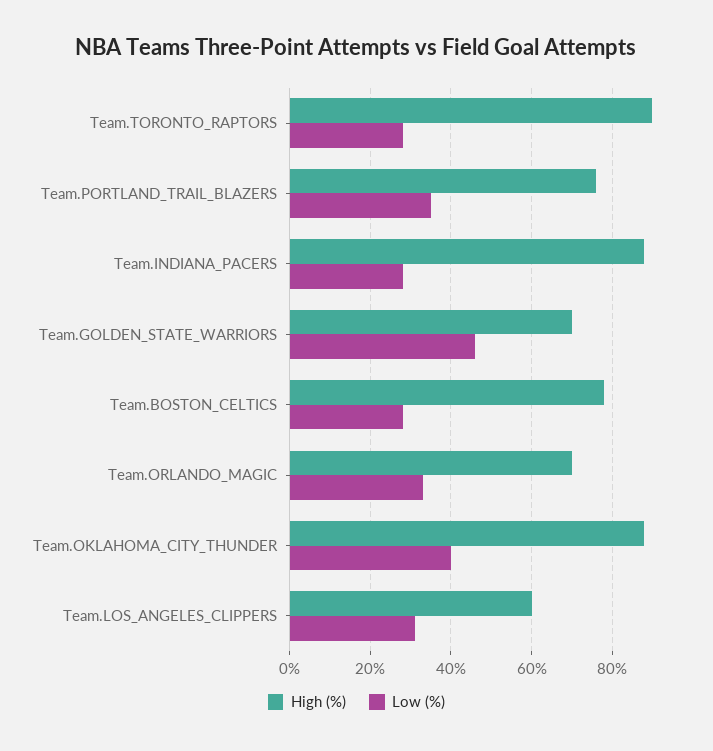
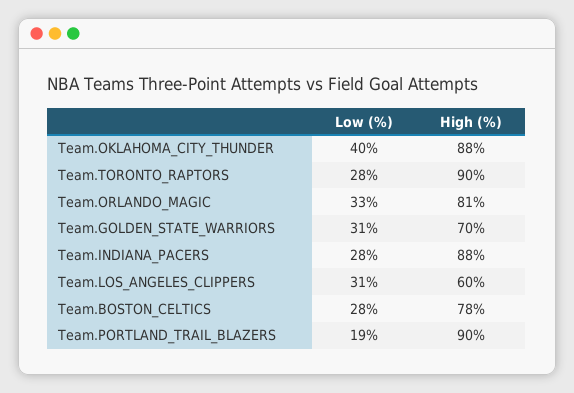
  {
    "High (%)": {
      "Team.TORONTO_RAPTORS": 90,
-     "Team.PORTLAND_TRAIL_BLAZERS": 75,
+     "Team.PORTLAND_TRAIL_BLAZERS": 90,
      "Team.INDIANA_PACERS": 88,
      "Team.GOLDEN_STATE_WARRIORS": 70,
      "Team.BOSTON_CELTICS": 78,
-     "Team.ORLANDO_MAGIC": 70,
+     "Team.ORLANDO_MAGIC": 81,
      "Team.OKLAHOMA_CITY_THUNDER": 88,
      "Team.LOS_ANGELES_CLIPPERS": 60
    },
    "Low (%)": {
      "Team.TORONTO_RAPTORS": 28,
-     "Team.PORTLAND_TRAIL_BLAZERS": 35,
+     "Team.PORTLAND_TRAIL_BLAZERS": 19,
      "Team.INDIANA_PACERS": 28,
-     "Team.GOLDEN_STATE_WARRIORS": 45,
+     "Team.GOLDEN_STATE_WARRIORS": 31,
      "Team.BOSTON_CELTICS": 28,
      "Team.ORLANDO_MAGIC": 33,
      "Team.OKLAHOMA_CITY_THUNDER": 40,
      "Team.LOS_ANGELES_CLIPPERS": 31
    }
  }

